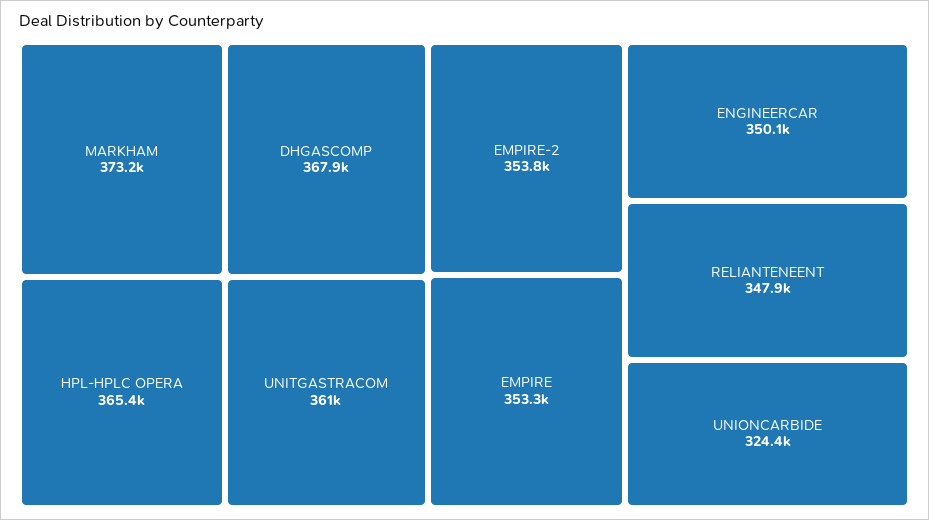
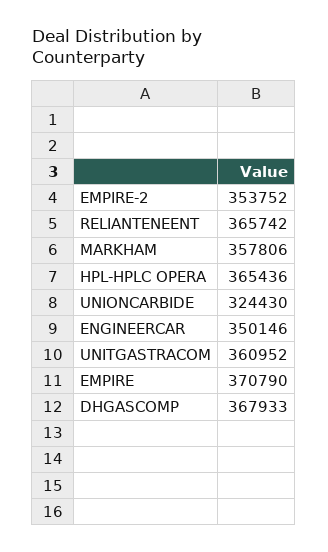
  {
-   "MARKHAM": 373200,
+   "MARKHAM": 357806,
    "DHGASCOMP": 367933,
    "HPL-HPLC OPERA": 365436,
    "UNITGASTRACOM": 360952,
    "EMPIRE-2": 353752,
-   "EMPIRE": 353300,
+   "EMPIRE": 370790,
    "ENGINEERCAR": 350146,
-   "RELIANTENEENT": 347900,
+   "RELIANTENEENT": 365742,
    "UNIONCARBIDE": 324430
  }

